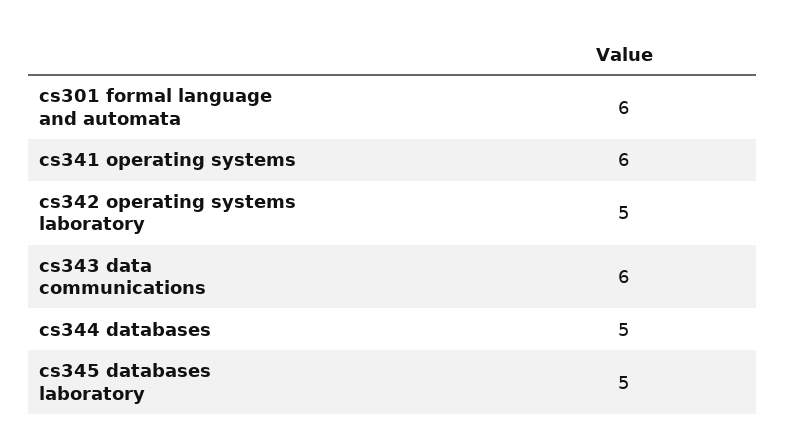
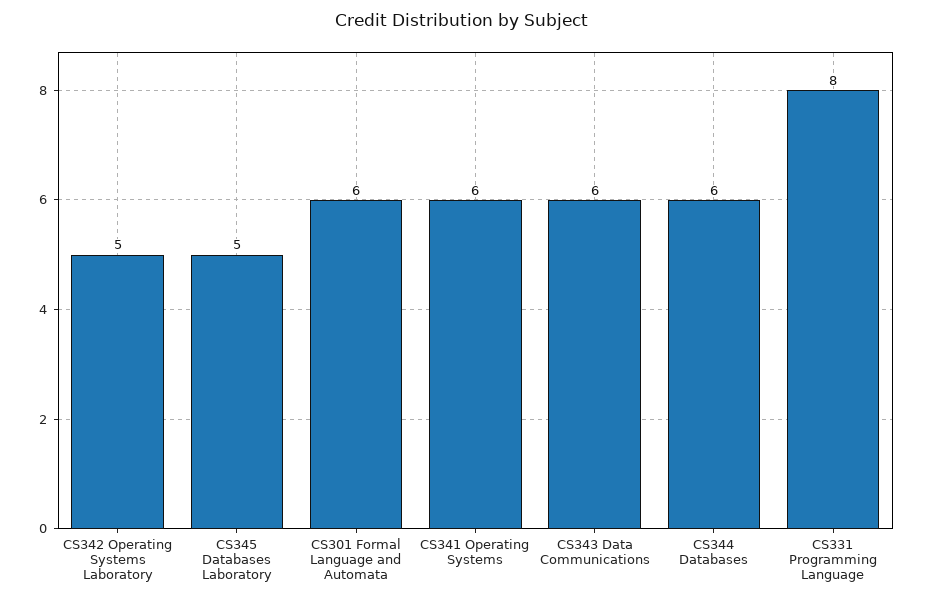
  {
    "cs301 formal language and automata": 6,
    "cs341 operating systems": 6,
    "cs342 operating systems laboratory": 5,
    "cs343 data communications": 6,
-   "cs344 databases": 5,
+   "cs344 databases": 6,
-   "cs345 databases laboratory": 5
+   "cs345 databases laboratory": 5,
+   "CS331 Programming Language": 8
  }

